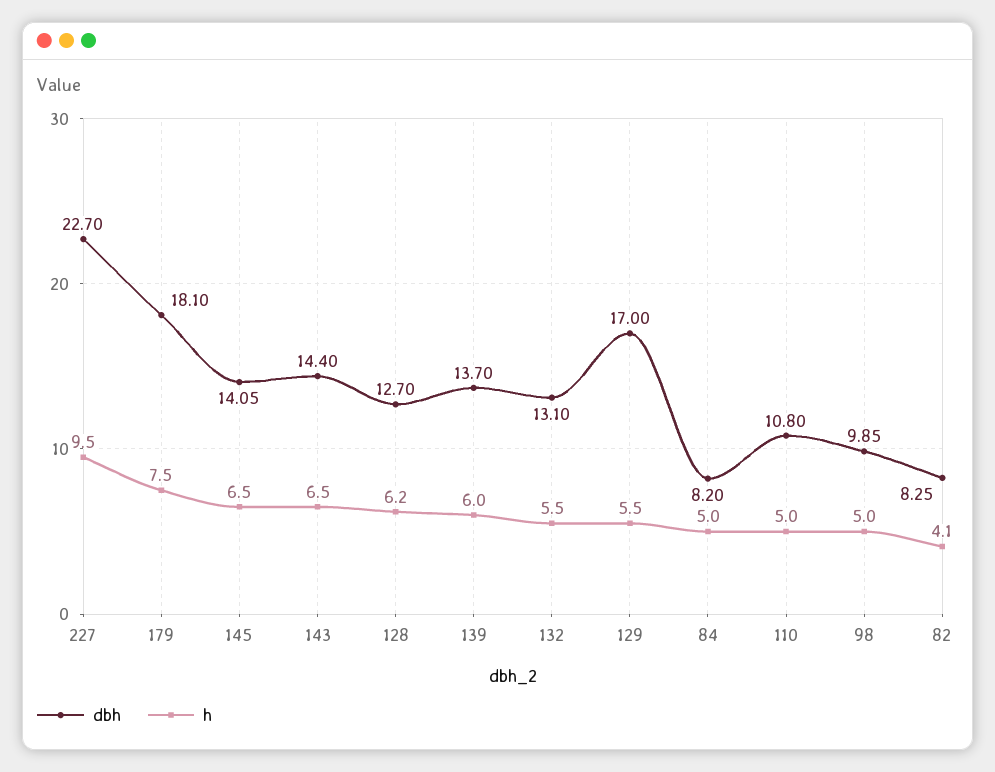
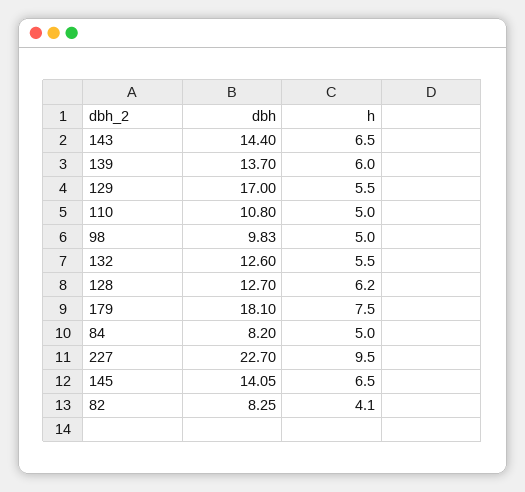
  {
    "dbh": {
      "227": 22.7,
      "179": 18.1,
      "145": 14.05,
      "143": 14.4,
      "128": 12.7,
      "139": 13.7,
-     "132": 13.1,
+     "132": 12.6,
      "129": 17,
      "84": 8.2,
      "110": 10.8,
-     "98": 9.85,
+     "98": 9.83,
      "82": 8.25
    },
    "h": {
      "227": 9.5,
      "179": 7.5,
      "145": 6.5,
      "143": 6.5,
      "128": 6.2,
      "139": 6,
      "132": 5.5,
      "129": 5.5,
      "84": 5,
      "110": 5,
      "98": 5,
      "82": 4.1
    }
  }

